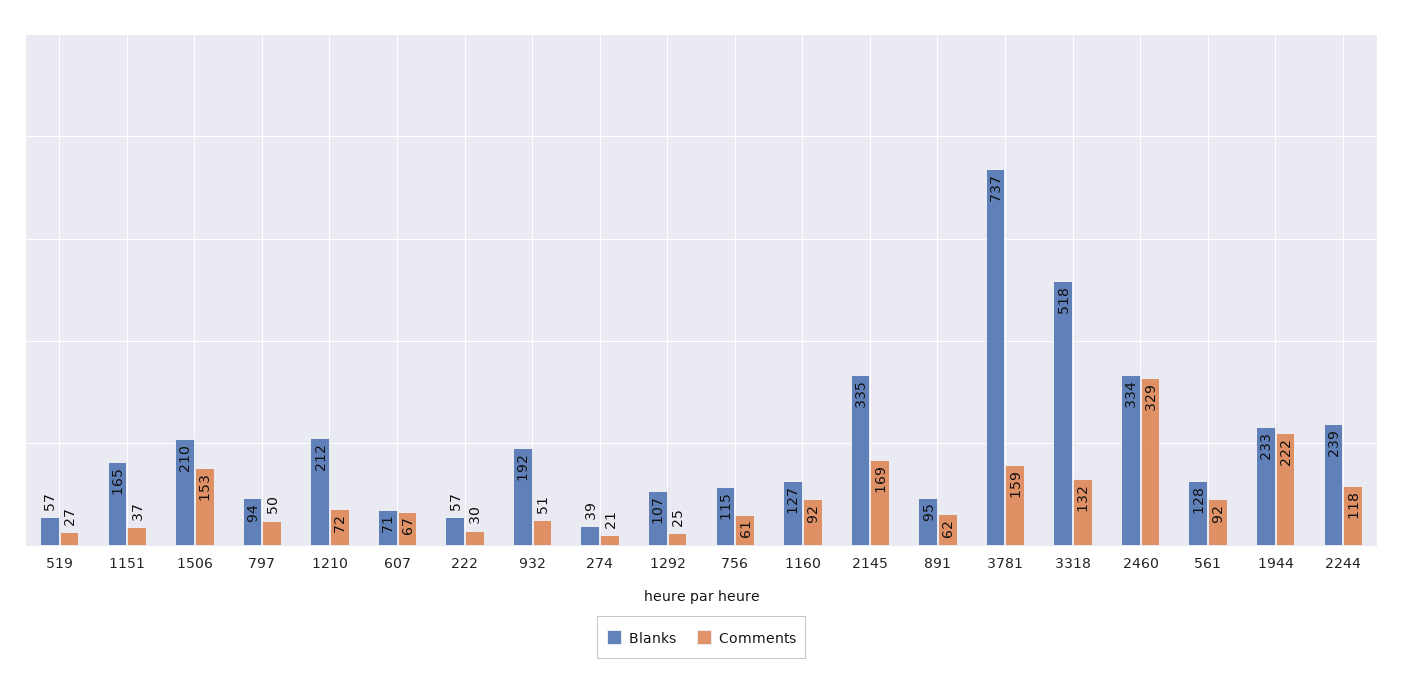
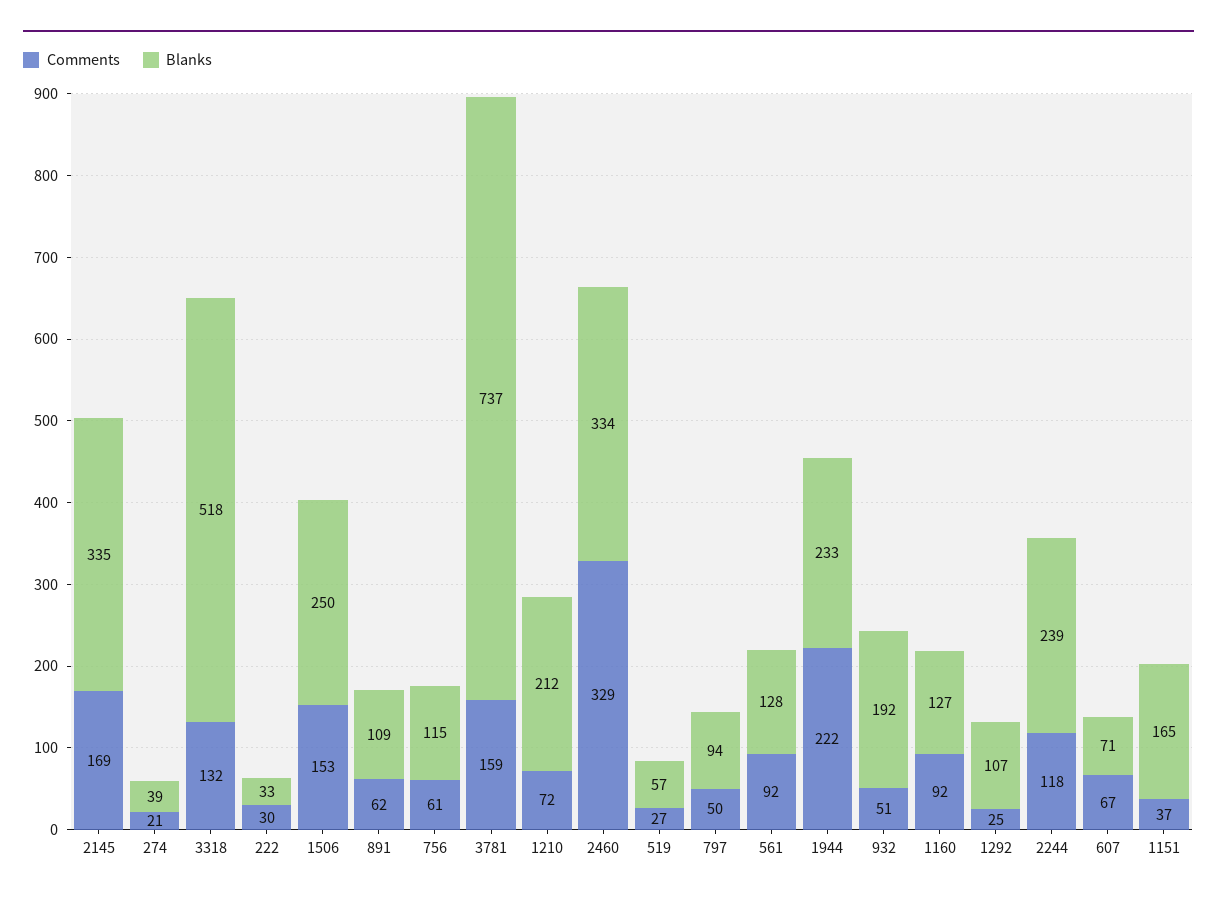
  {
    "Blanks": {
      "519": 57,
      "1151": 165,
-     "1506": 210,
+     "1506": 250,
      "797": 94,
      "1210": 212,
      "607": 71,
-     "222": 57,
+     "222": 33,
      "932": 192,
      "274": 39,
      "1292": 107,
      "756": 115,
      "1160": 127,
      "2145": 335,
-     "891": 95,
+     "891": 109,
      "3781": 737,
      "3318": 518,
      "2460": 334,
      "561": 128,
      "1944": 233,
      "2244": 239
    },
    "Comments": {
      "519": 27,
      "1151": 37,
      "1506": 153,
      "797": 50,
      "1210": 72,
      "607": 67,
      "222": 30,
      "932": 51,
      "274": 21,
      "1292": 25,
      "756": 61,
      "1160": 92,
      "2145": 169,
      "891": 62,
      "3781": 159,
      "3318": 132,
      "2460": 329,
      "561": 92,
      "1944": 222,
      "2244": 118
    }
  }

